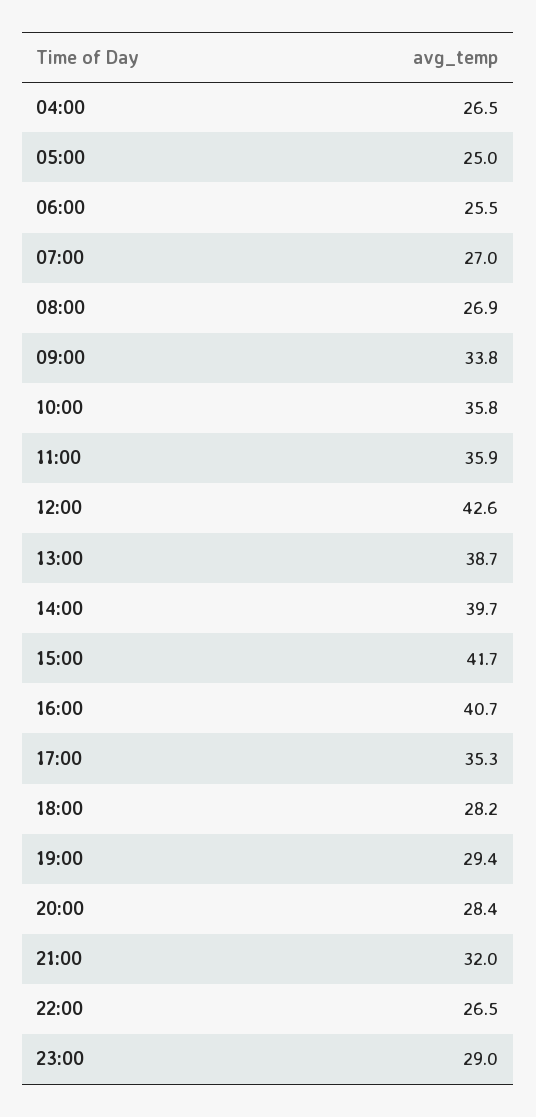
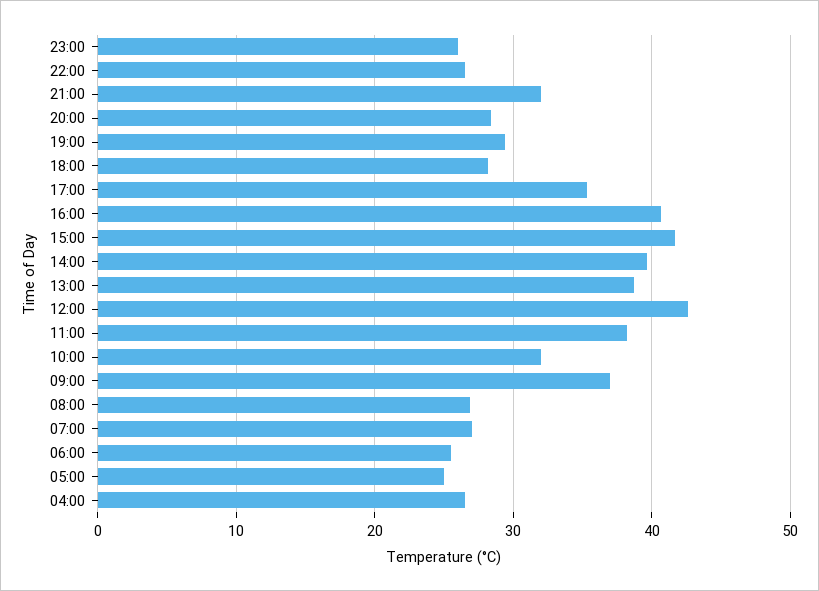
  {
    "04:00": 26.5,
    "05:00": 25,
    "06:00": 25.5,
    "07:00": 27,
    "08:00": 26.9,
-   "09:00": 33.8,
+   "09:00": 37,
-   "10:00": 35.8,
+   "10:00": 32,
-   "11:00": 35.9,
+   "11:00": 38,
    "12:00": 42.6,
    "13:00": 38.7,
    "14:00": 39.7,
    "15:00": 41.7,
    "16:00": 40.7,
    "17:00": 35.3,
    "18:00": 28.2,
    "19:00": 29.4,
    "20:00": 28.4,
    "21:00": 32,
    "22:00": 26.5,
-   "23:00": 29
+   "23:00": 26
  }

